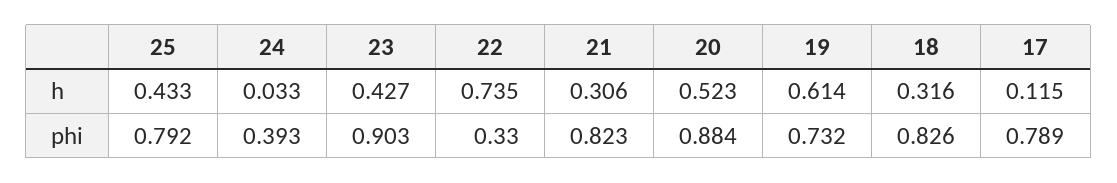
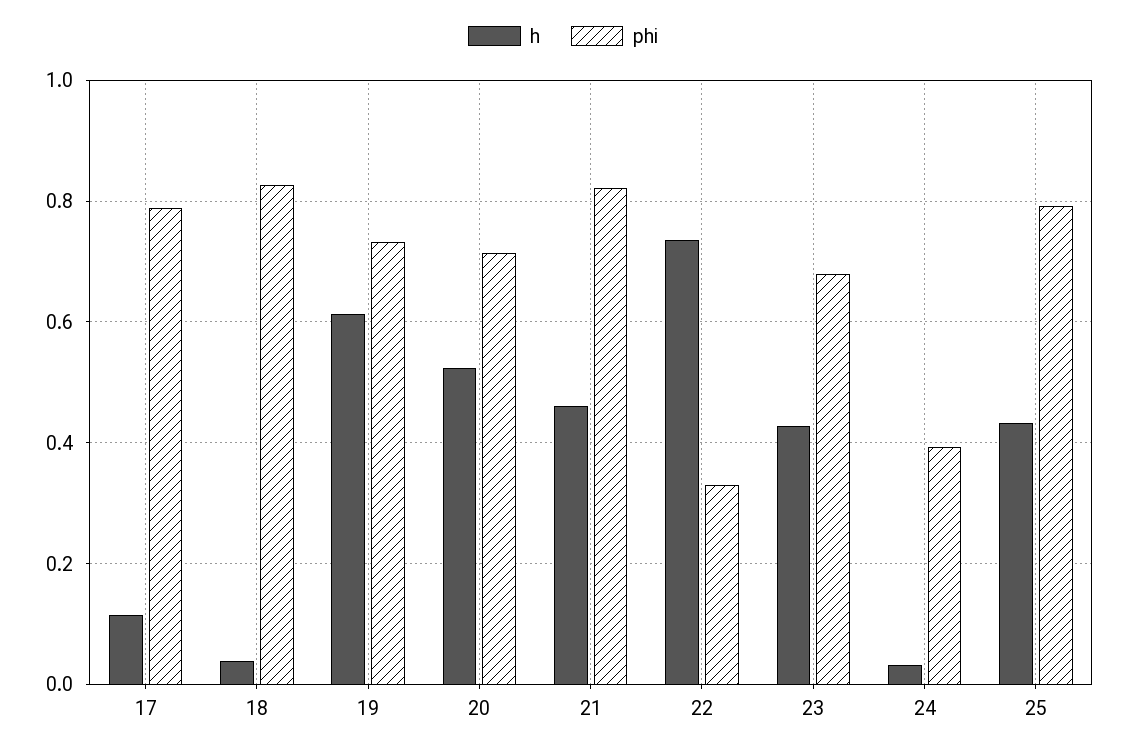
  {
    "h": {
      "25": 0.433,
      "24": 0.033,
      "23": 0.427,
      "22": 0.735,
-     "21": 0.306,
+     "21": 0.46,
      "20": 0.523,
      "19": 0.614,
-     "18": 0.316,
+     "18": 0.04,
      "17": 0.115
    },
    "phi": {
      "25": 0.792,
      "24": 0.393,
-     "23": 0.903,
+     "23": 0.68,
      "22": 0.33,
      "21": 0.823,
-     "20": 0.884,
+     "20": 0.72,
      "19": 0.732,
      "18": 0.826,
      "17": 0.789
    }
  }

